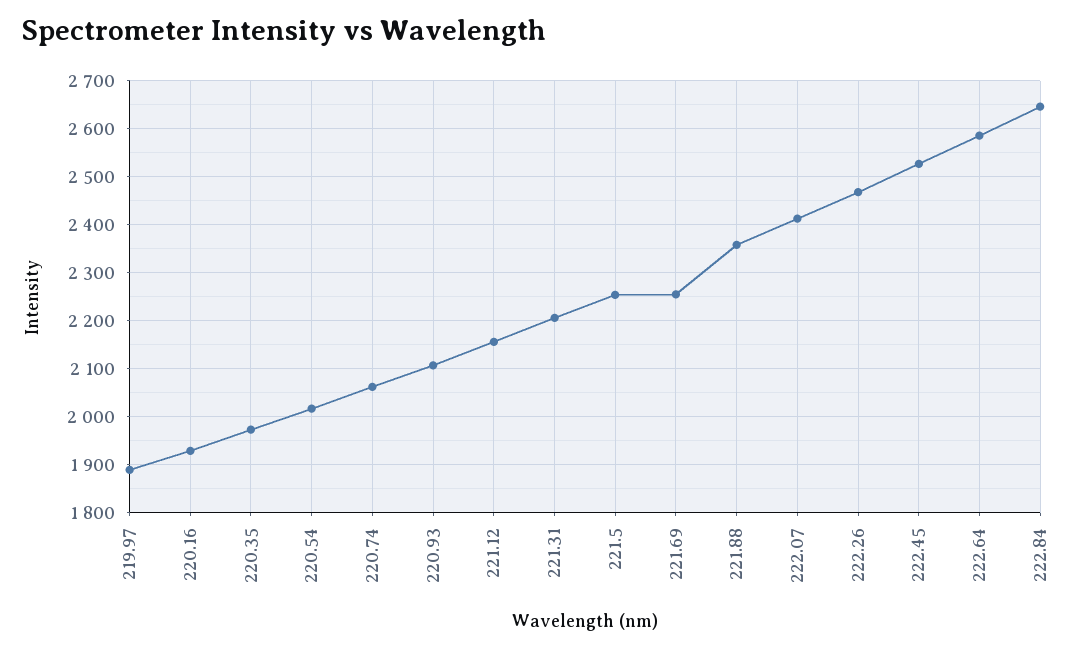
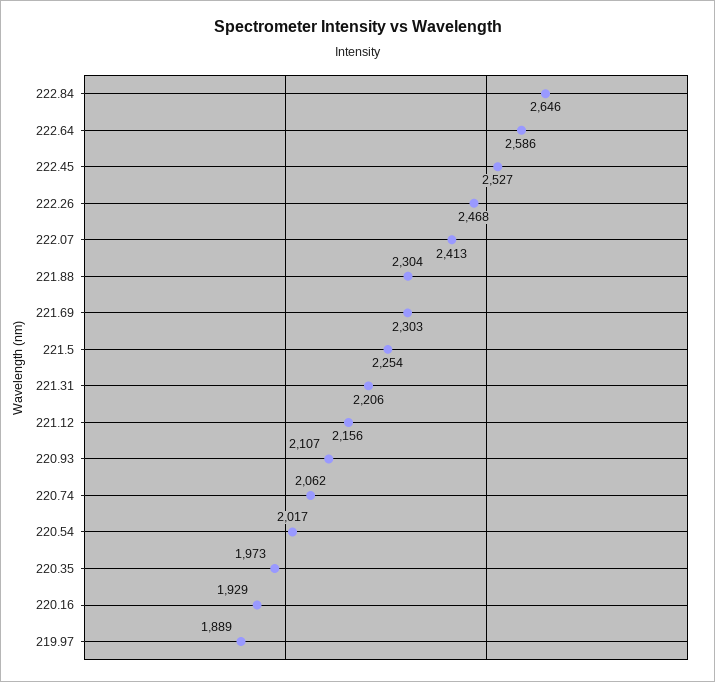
  {
    "219.97": 1889,
    "220.16": 1929,
    "220.35": 1973,
    "220.54": 2017,
    "220.74": 2062,
    "220.93": 2107,
    "221.12": 2156,
    "221.31": 2206,
    "221.5": 2254,
-   "221.69": 2260,
+   "221.69": 2303,
-   "221.88": 2360,
+   "221.88": 2304,
    "222.07": 2413,
    "222.26": 2468,
    "222.45": 2527,
    "222.64": 2586,
    "222.84": 2646
  }

